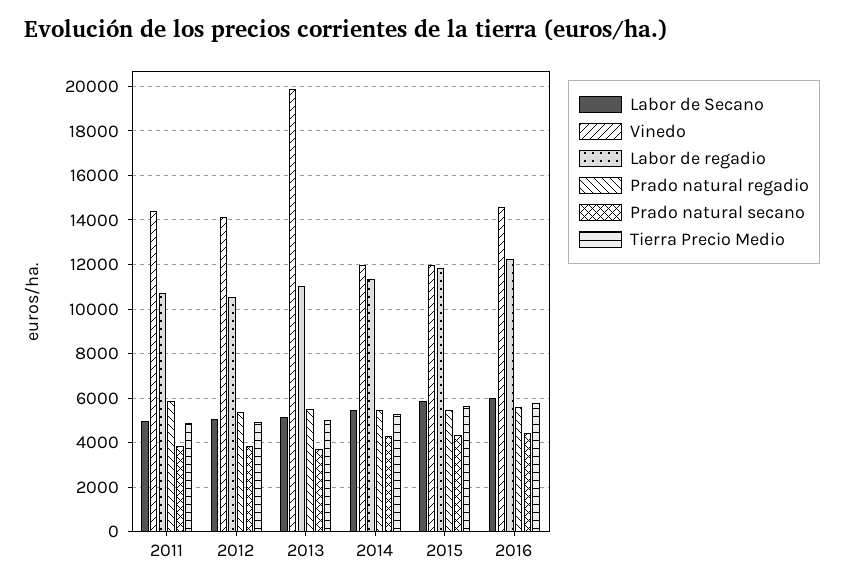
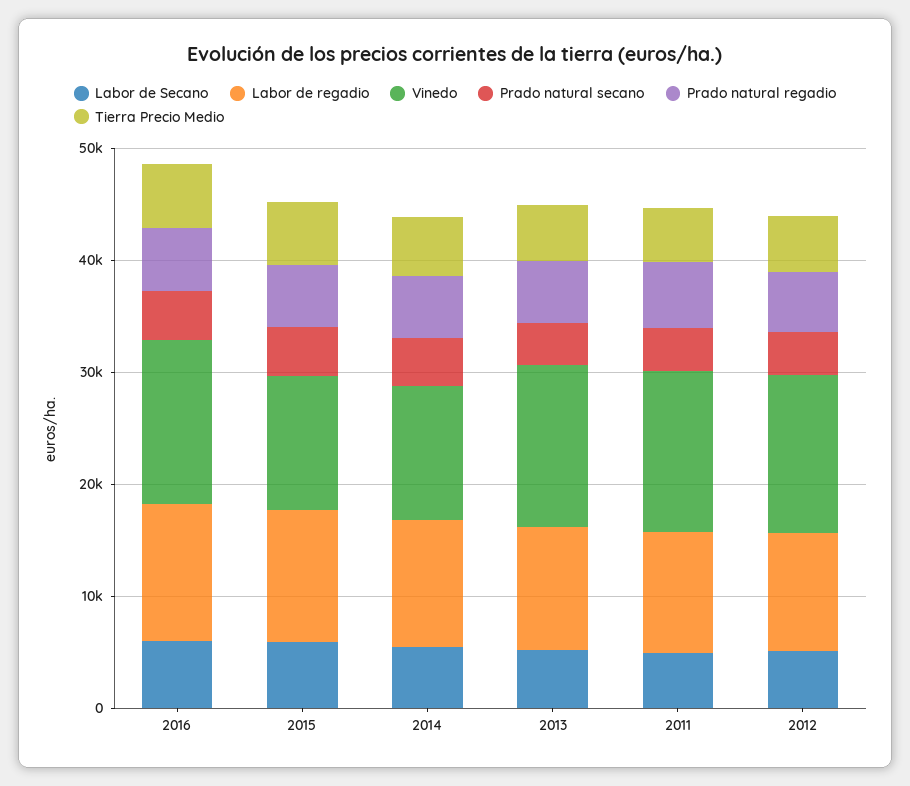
  {
    "Labor de Secano": {
      "2011": 5000,
      "2012": 5000,
      "2013": 5000,
      "2014": 5500,
      "2015": 6000,
      "2016": 6000
    },
    "Vinedo": {
      "2011": 14500,
      "2012": 14000,
-     "2013": 20000,
+     "2013": 14000,
      "2014": 12000,
      "2015": 12000,
      "2016": 14500
    },
    "Labor de regadio": {
      "2011": 10500,
      "2012": 10500,
      "2013": 11000,
      "2014": 11500,
      "2015": 12000,
      "2016": 12500
    },
    "Prado natural regadio": {
      "2011": 6000,
      "2012": 5500,
      "2013": 5500,
      "2014": 5500,
      "2015": 5500,
      "2016": 5500
    },
    "Prado natural secano": {
      "2011": 4000,
      "2012": 4000,
      "2013": 3500,
      "2014": 4500,
      "2015": 4500,
      "2016": 4500
    },
    "Tierra Precio Medio": {
      "2011": 5000,
      "2012": 5000,
      "2013": 5000,
      "2014": 5500,
      "2015": 5500,
      "2016": 6000
    }
  }

